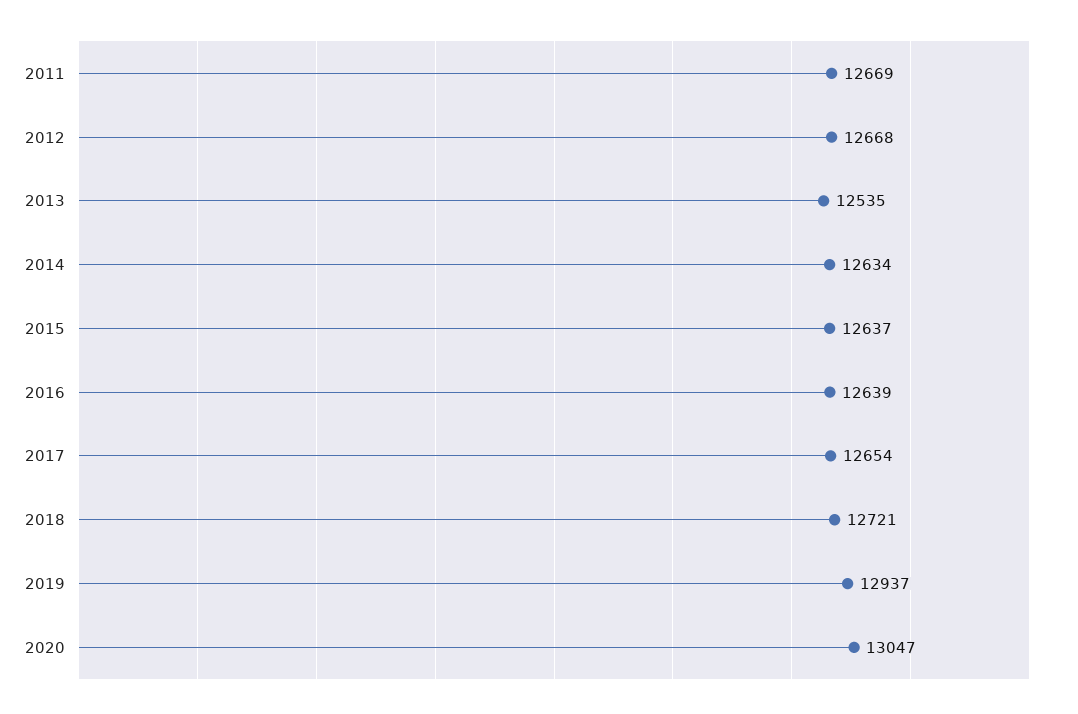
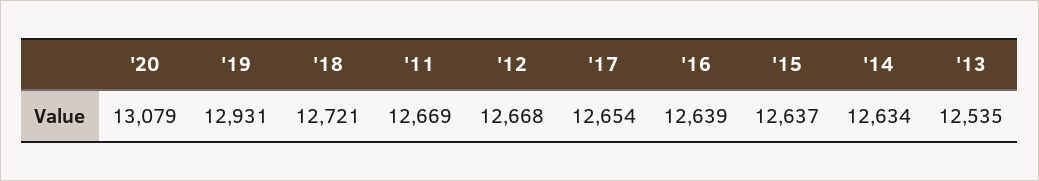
  {
    "2011": 12669,
    "2012": 12668,
    "2013": 12535,
    "2014": 12634,
    "2015": 12637,
    "2016": 12639,
    "2017": 12654,
    "2018": 12721,
-   "2019": 12937,
+   "2019": 12931,
-   "2020": 13047
+   "2020": 13079
  }

